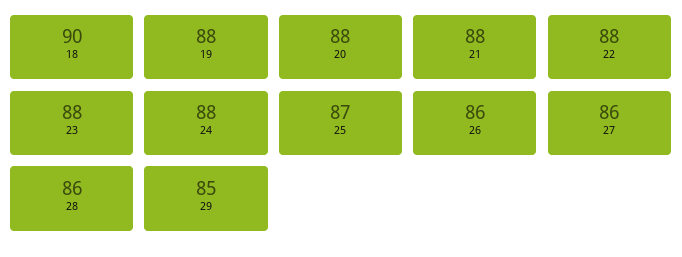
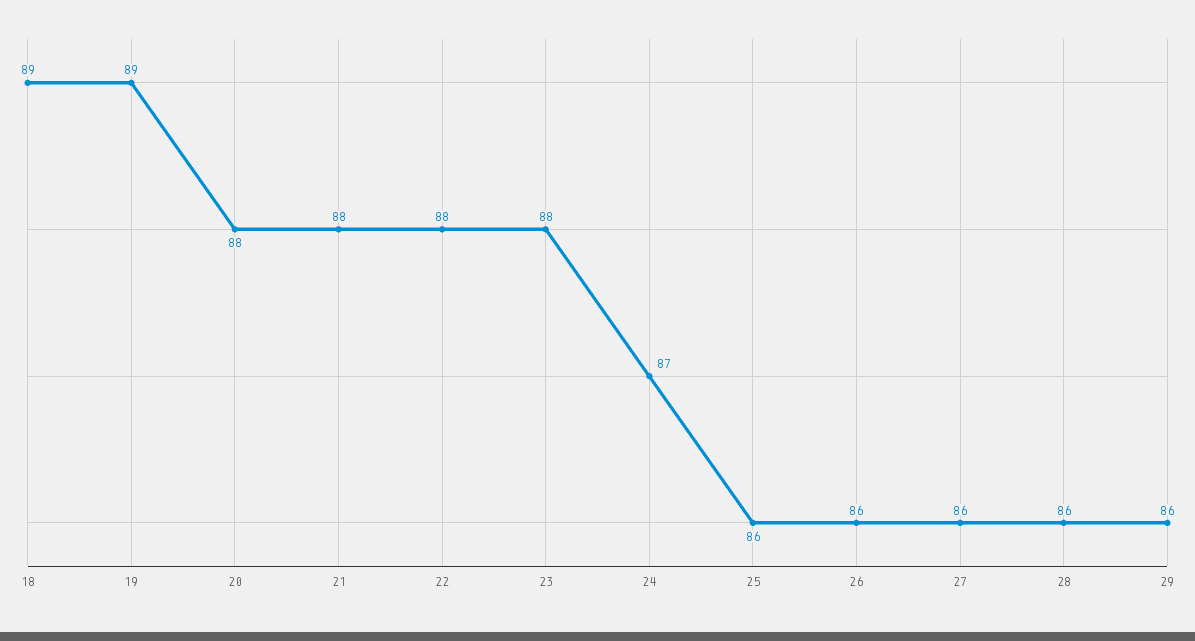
  {
-   "18": 90,
+   "18": 89,
-   "19": 88,
+   "19": 89,
    "20": 88,
    "21": 88,
    "22": 88,
    "23": 88,
-   "24": 88,
+   "24": 87,
-   "25": 87,
+   "25": 86,
    "26": 86,
    "27": 86,
    "28": 86,
-   "29": 85
+   "29": 86
  }

